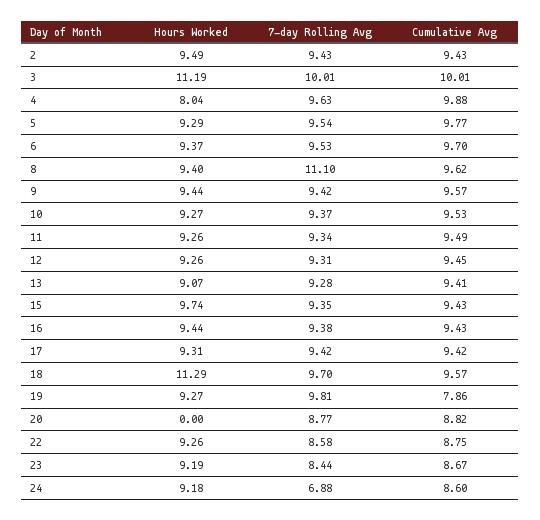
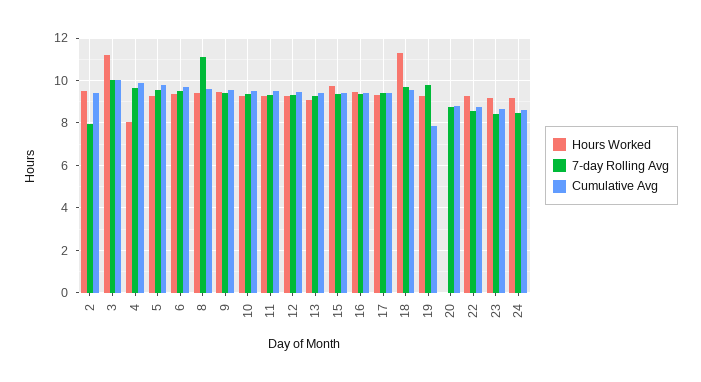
  {
    "Hours Worked": {
      "2": 9.49,
      "3": 11.19,
      "4": 8.04,
      "5": 9.29,
      "6": 9.37,
      "8": 9.4,
      "9": 9.44,
      "10": 9.27,
      "11": 9.26,
      "12": 9.26,
      "13": 9.07,
      "15": 9.74,
      "16": 9.44,
      "17": 9.31,
      "18": 11.29,
      "19": 9.27,
      "20": 0,
      "22": 9.26,
      "23": 9.19,
      "24": 9.18
    },
    "7-day Rolling Avg": {
-     "2": 9.43,
+     "2": 8,
      "3": 10.01,
      "4": 9.63,
      "5": 9.54,
      "6": 9.53,
      "8": 11.1,
      "9": 9.42,
      "10": 9.37,
      "11": 9.34,
      "12": 9.31,
      "13": 9.28,
      "15": 9.35,
      "16": 9.38,
      "17": 9.42,
      "18": 9.7,
      "19": 9.81,
      "20": 8.77,
      "22": 8.58,
      "23": 8.44,
-     "24": 6.88
+     "24": 8.5
    },
    "Cumulative Avg": {
      "2": 9.43,
      "3": 10.01,
      "4": 9.88,
      "5": 9.77,
      "6": 9.7,
      "8": 9.62,
      "9": 9.57,
      "10": 9.53,
      "11": 9.49,
      "12": 9.45,
      "13": 9.41,
      "15": 9.43,
      "16": 9.43,
      "17": 9.42,
      "18": 9.57,
      "19": 7.86,
      "20": 8.82,
      "22": 8.75,
      "23": 8.67,
      "24": 8.6
    }
  }

